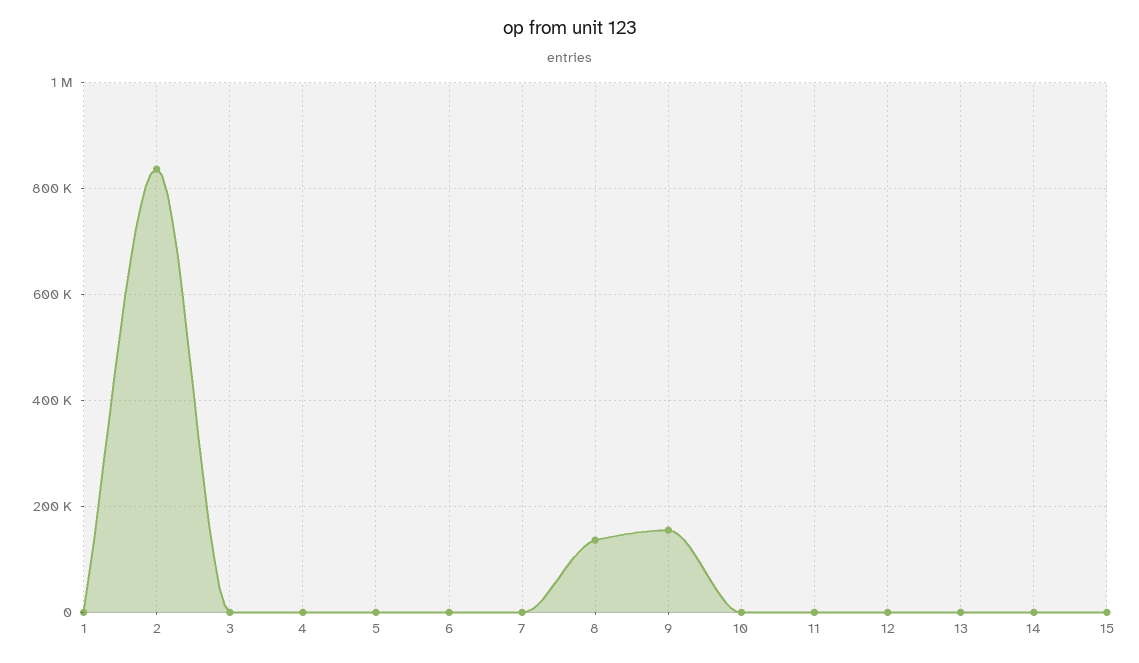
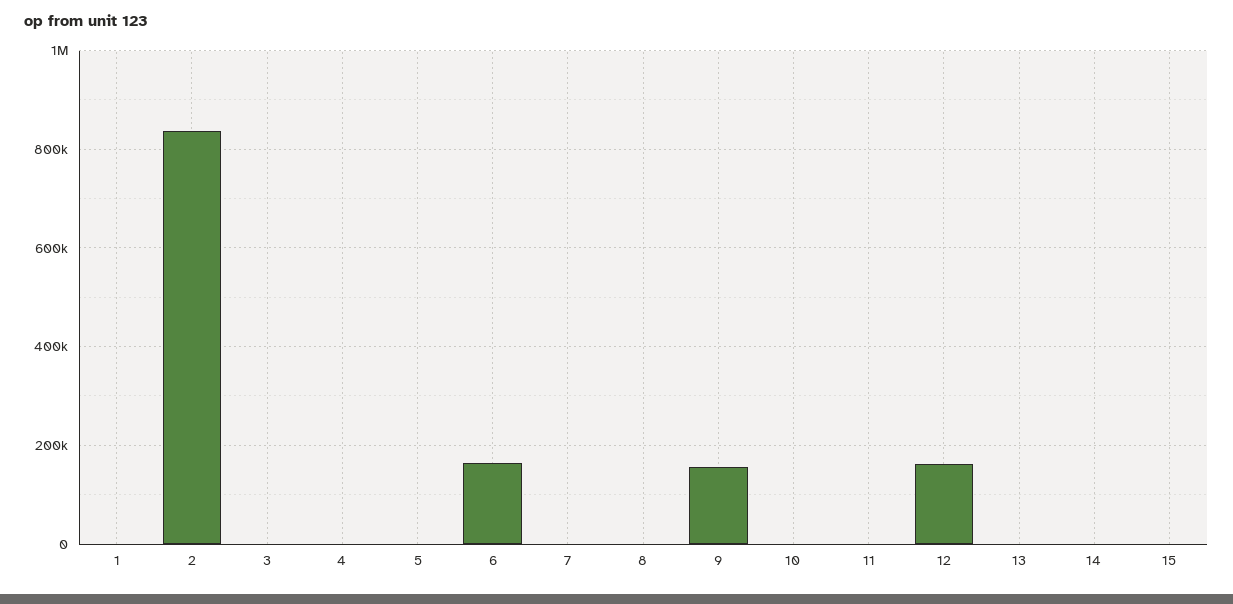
  {
    "1": 0,
    "2": 840000,
    "3": 0,
    "4": 0,
    "5": 0,
-   "6": 0,
+   "6": 160000,
    "7": 0,
-   "8": 140000,
+   "8": 0,
    "9": 160000,
    "10": 0,
    "11": 0,
-   "12": 0,
+   "12": 160000,
    "13": 0,
    "14": 0,
    "15": 0
  }

